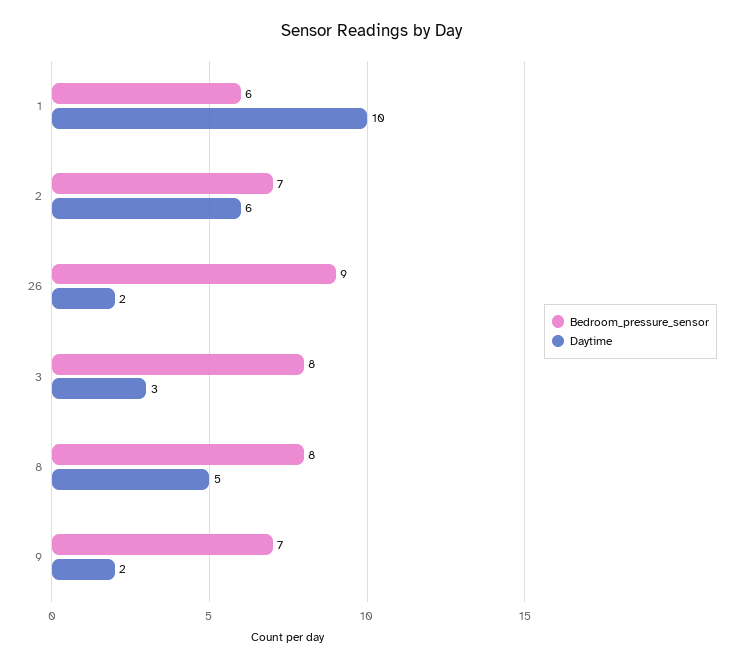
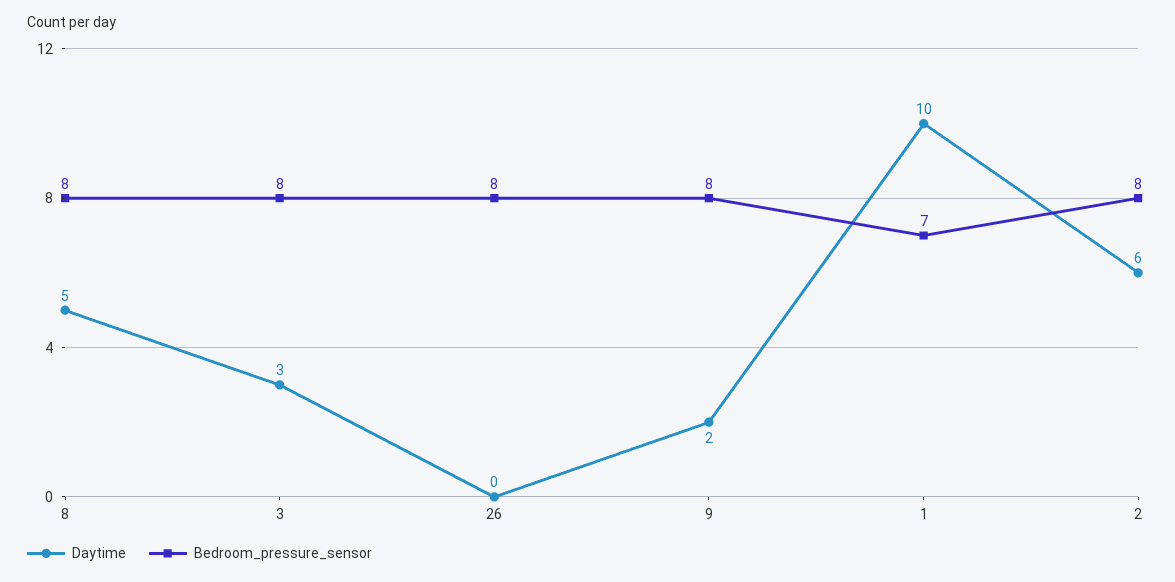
  {
    "Bedroom_pressure_sensor": {
-     "1": 6,
+     "1": 7,
-     "2": 7,
+     "2": 8,
-     "26": 9,
+     "26": 8,
      "3": 8,
      "8": 8,
-     "9": 7
+     "9": 8
    },
    "Daytime": {
      "1": 10,
      "2": 6,
-     "26": 2,
+     "26": 0,
      "3": 3,
      "8": 5,
      "9": 2
    }
  }

